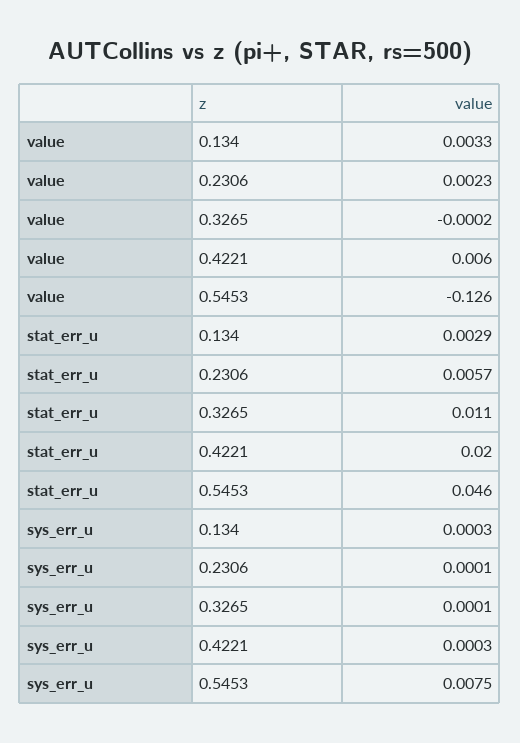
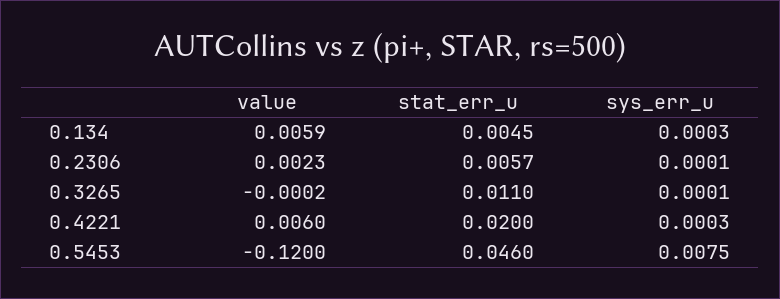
  {
    "value": {
-     "0.134": 0.0033,
+     "0.134": 0.0059,
      "0.2306": 0.0023,
      "0.3265": -0.0002,
      "0.4221": 0.006,
-     "0.5453": -0.126
+     "0.5453": -0.12
    },
    "stat_err_u": {
-     "0.134": 0.0029,
+     "0.134": 0.0045,
      "0.2306": 0.0057,
      "0.3265": 0.011,
      "0.4221": 0.02,
      "0.5453": 0.046
    },
    "sys_err_u": {
      "0.134": 0.0003,
      "0.2306": 0.0001,
      "0.3265": 0.0001,
      "0.4221": 0.0003,
      "0.5453": 0.0075
    }
  }

